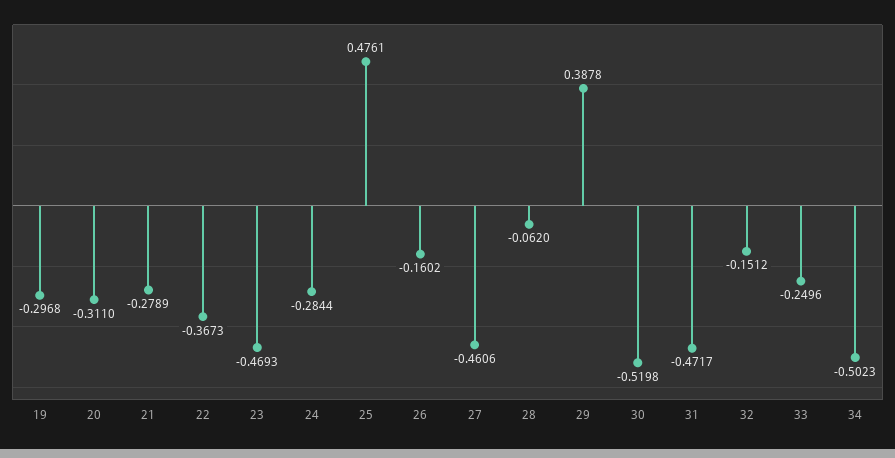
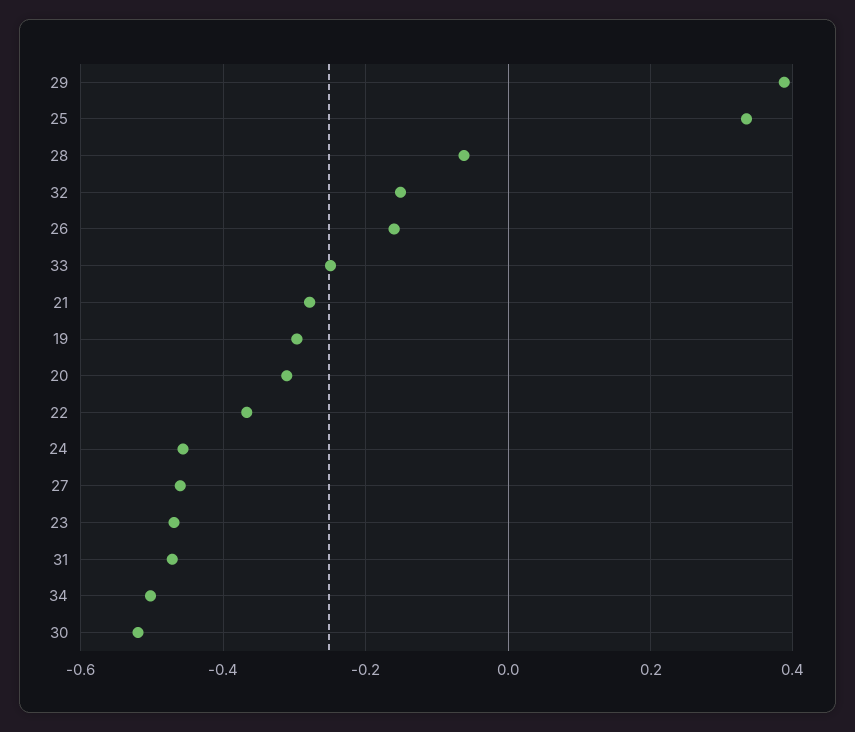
  {
    "19": -0.2968,
    "20": -0.311,
    "21": -0.2789,
    "22": -0.3673,
    "23": -0.4693,
-   "24": -0.2844,
+   "24": -0.46,
-   "25": 0.4761,
+   "25": 0.34,
    "26": -0.1602,
    "27": -0.4606,
    "28": -0.062,
    "29": 0.3878,
    "30": -0.5198,
    "31": -0.4717,
    "32": -0.1512,
    "33": -0.2496,
    "34": -0.5023
  }

